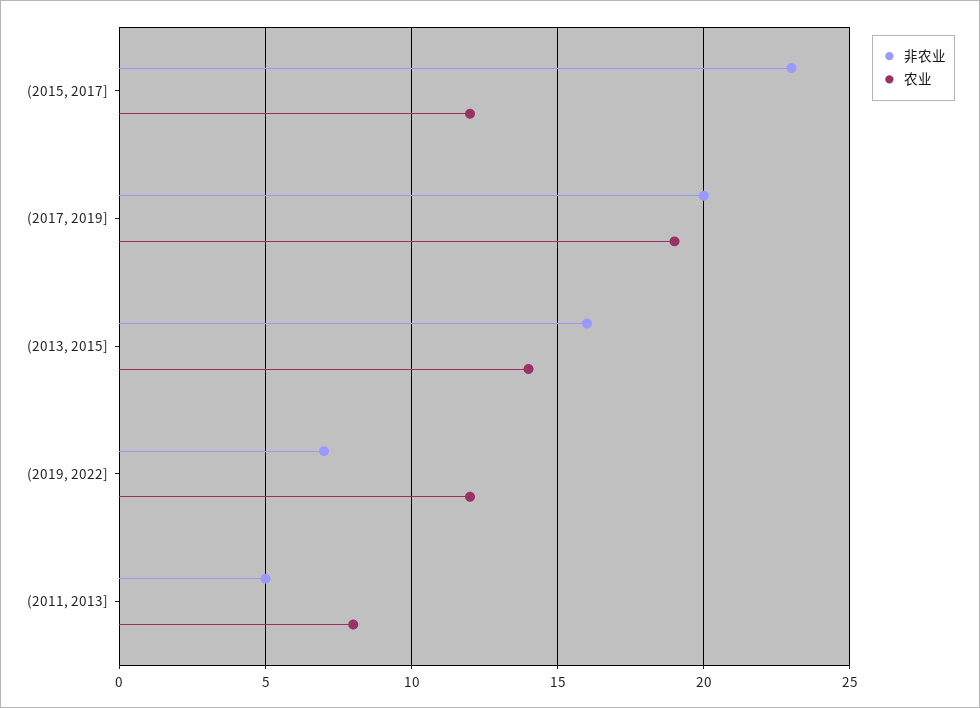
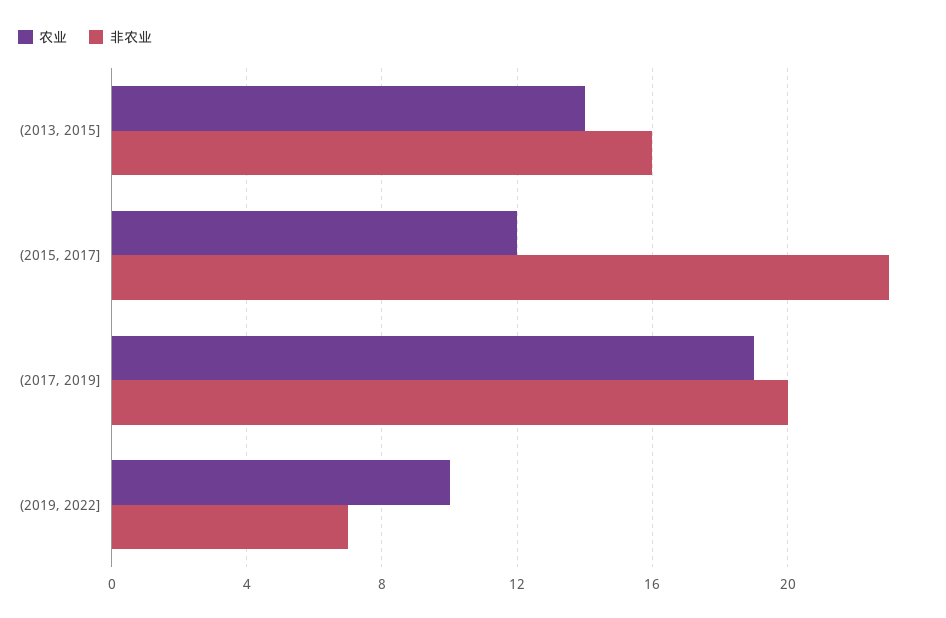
  {
    "非农业": {
      "(2015, 2017]": 23,
      "(2017, 2019]": 20,
      "(2013, 2015]": 16,
-     "(2019, 2022]": 7,
+     "(2019, 2022]": 7
-     "(2011, 2013]": 5
    },
    "农业": {
      "(2015, 2017]": 12,
      "(2017, 2019]": 19,
      "(2013, 2015]": 14,
-     "(2019, 2022]": 12,
+     "(2019, 2022]": 10
-     "(2011, 2013]": 8
    }
  }

